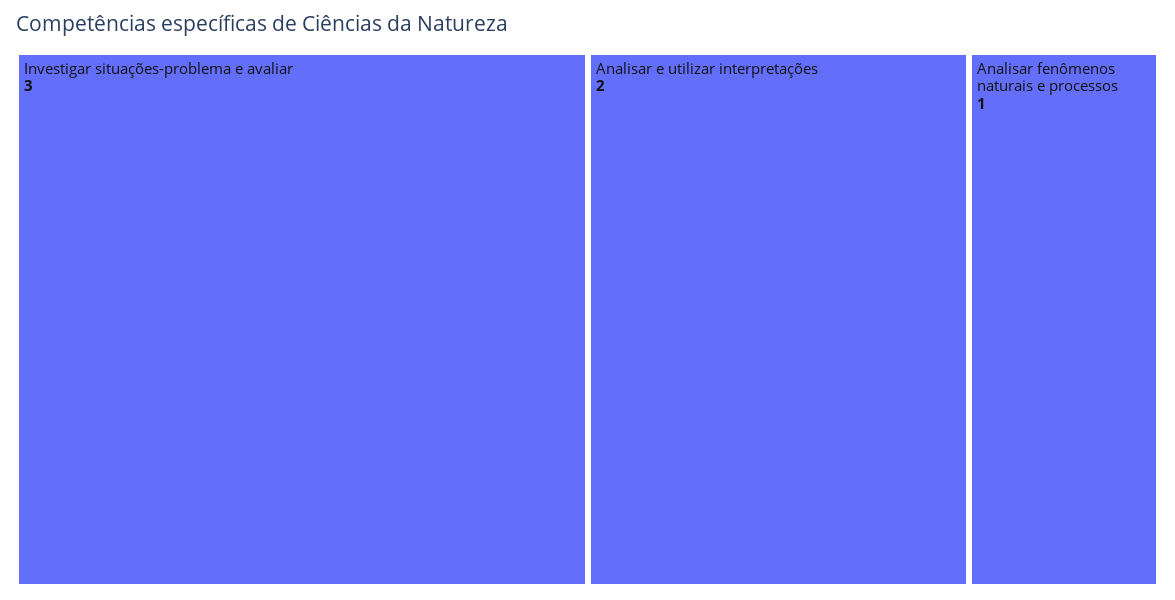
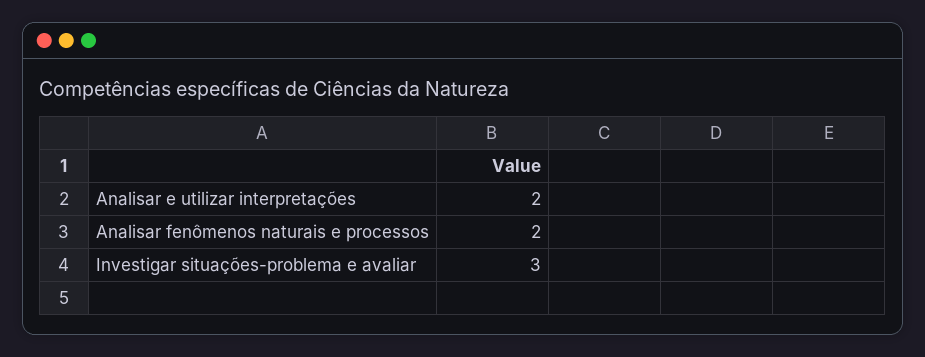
  {
    "Investigar situações-problema e avaliar": 3,
    "Analisar e utilizar interpretações": 2,
-   "Analisar fenômenos naturais e processos": 1
+   "Analisar fenômenos naturais e processos": 2
  }

